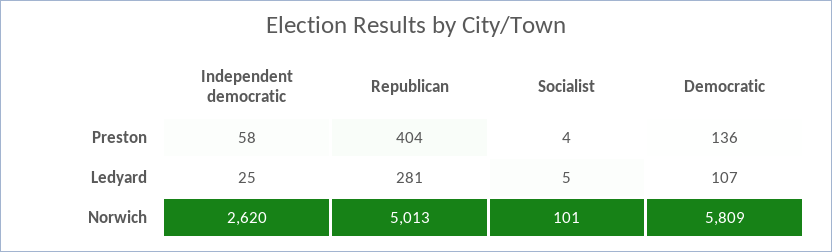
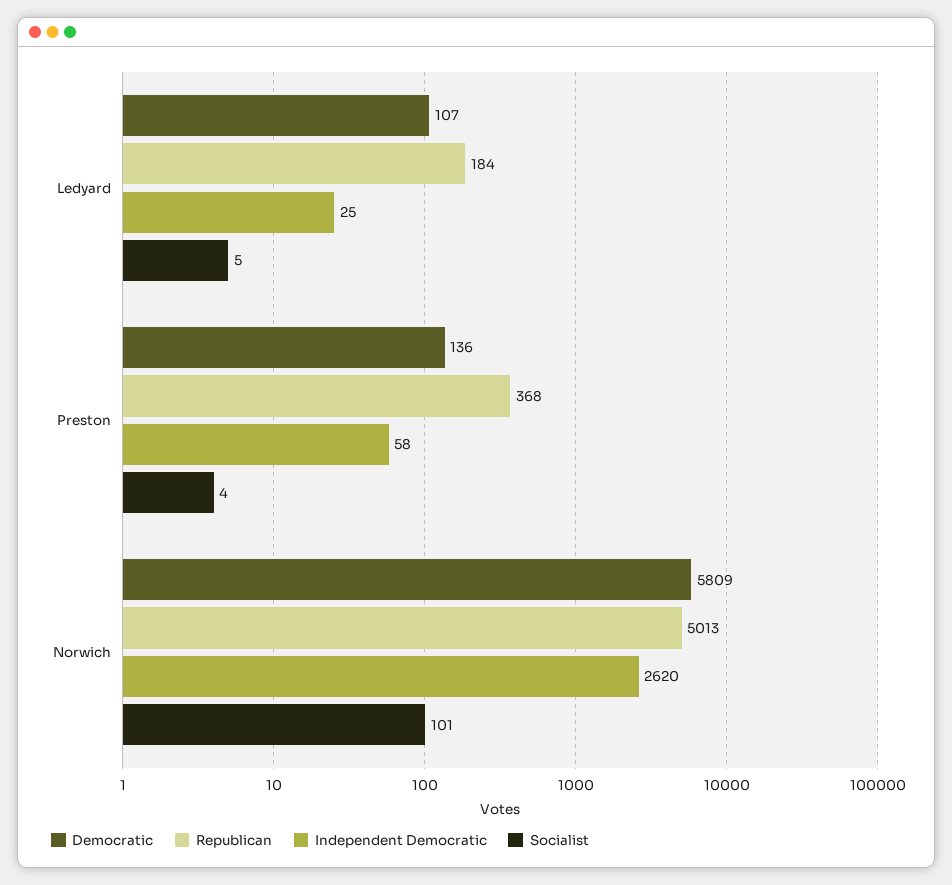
  {
    "Independent democratic": {
      "Preston": 58,
      "Ledyard": 25,
      "Norwich": 2620
    },
    "Republican": {
-     "Preston": 404,
+     "Preston": 368,
-     "Ledyard": 281,
+     "Ledyard": 184,
      "Norwich": 5013
    },
    "Socialist": {
      "Preston": 4,
      "Ledyard": 5,
      "Norwich": 101
    },
    "Democratic": {
      "Preston": 136,
      "Ledyard": 107,
      "Norwich": 5809
    }
  }

